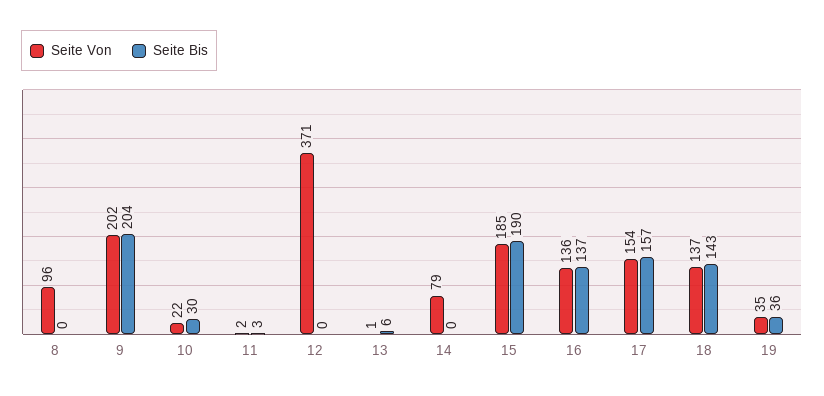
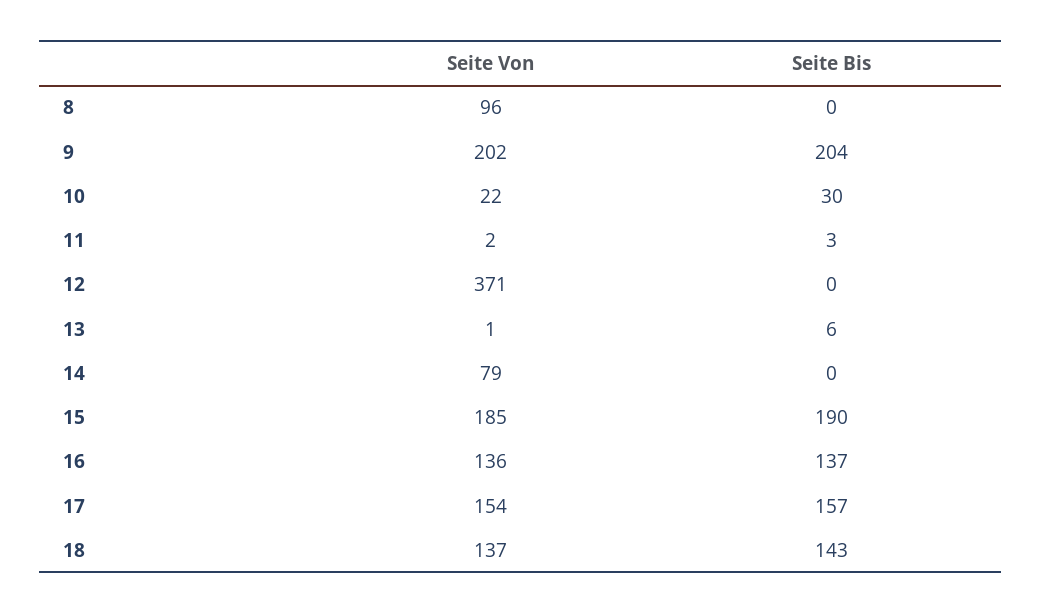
  {
    "Seite Von": {
      "8": 96,
      "9": 202,
      "10": 22,
      "11": 2,
      "12": 371,
      "13": 1,
      "14": 79,
      "15": 185,
      "16": 136,
      "17": 154,
-     "18": 137,
+     "18": 137
-     "19": 35
    },
    "Seite Bis": {
      "8": 0,
      "9": 204,
      "10": 30,
      "11": 3,
      "12": 0,
      "13": 6,
      "14": 0,
      "15": 190,
      "16": 137,
      "17": 157,
-     "18": 143,
+     "18": 143
-     "19": 36
    }
  }

